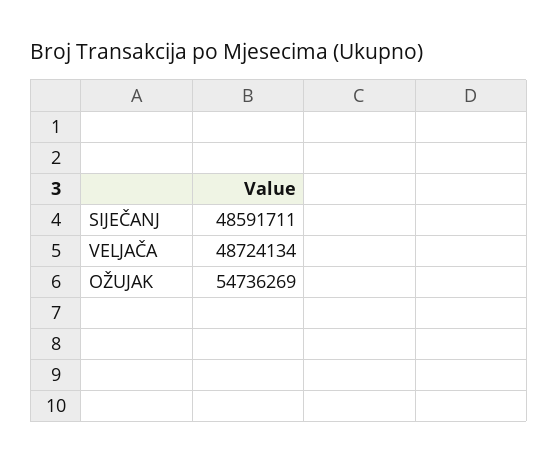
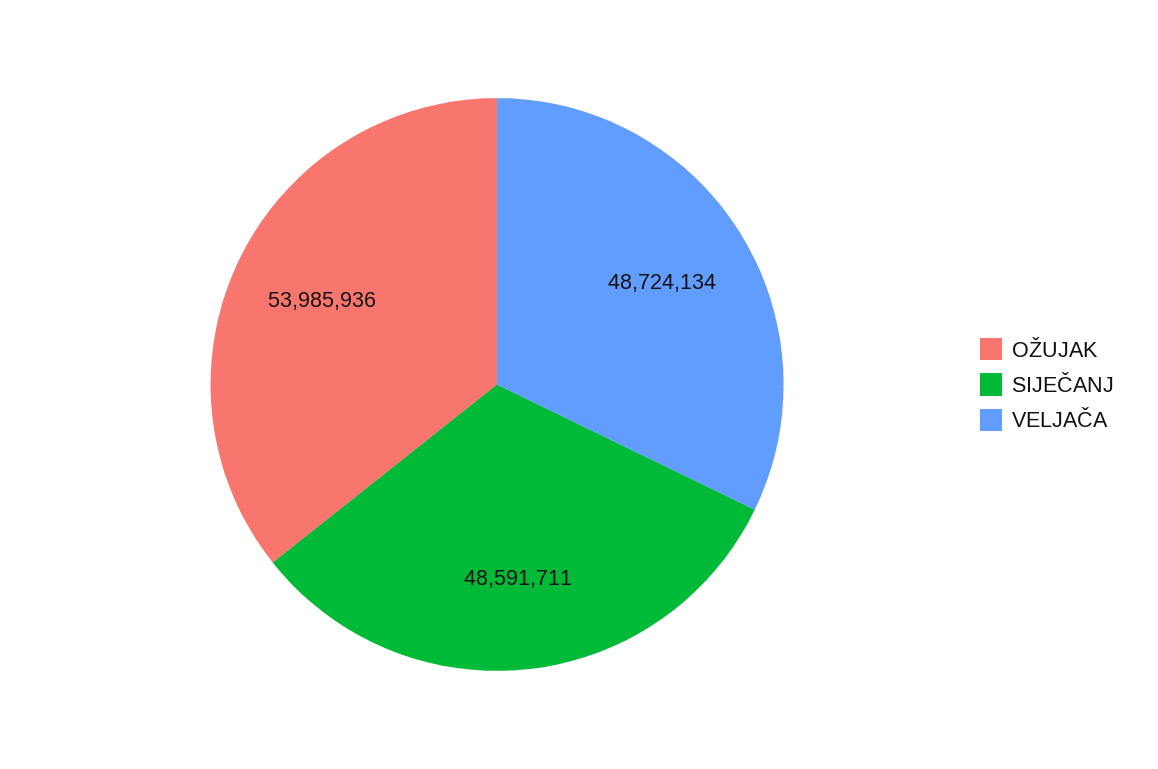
  {
    "SIJEČANJ": 48591711,
    "VELJAČA": 48724134,
-   "OŽUJAK": 54736269
+   "OŽUJAK": 53985936
  }

